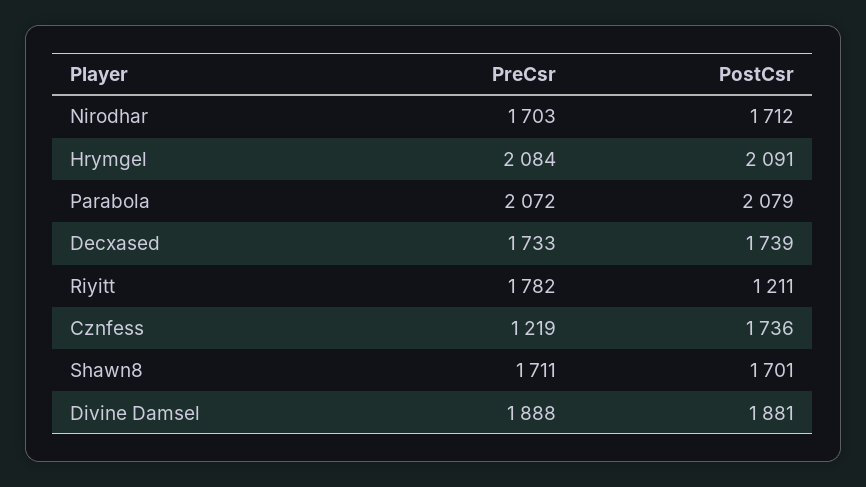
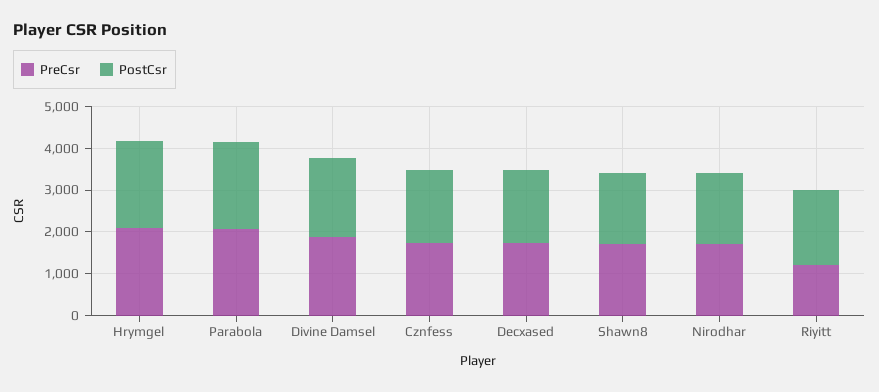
  {
    "PreCsr": {
      "Nirodhar": 1703,
      "Hrymgel": 2084,
      "Parabola": 2072,
      "Decxased": 1733,
-     "Riyitt": 1782,
+     "Riyitt": 1200,
-     "Cznfess": 1219,
+     "Cznfess": 1800,
      "Shawn8": 1711,
      "Divine Damsel": 1888
    },
    "PostCsr": {
      "Nirodhar": 1712,
      "Hrymgel": 2091,
      "Parabola": 2079,
      "Decxased": 1739,
-     "Riyitt": 1211,
+     "Riyitt": 1800,
      "Cznfess": 1736,
      "Shawn8": 1701,
      "Divine Damsel": 1881
    }
  }

